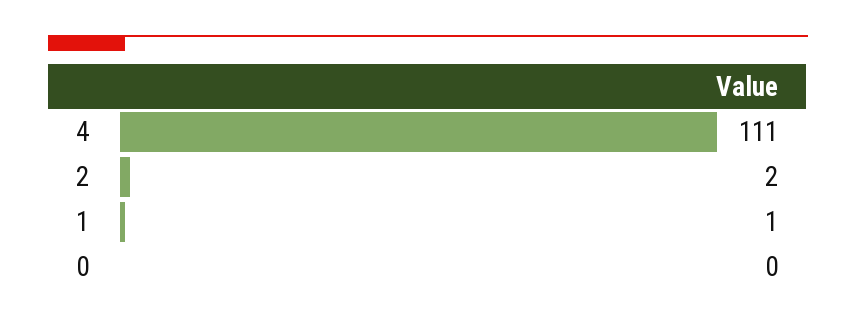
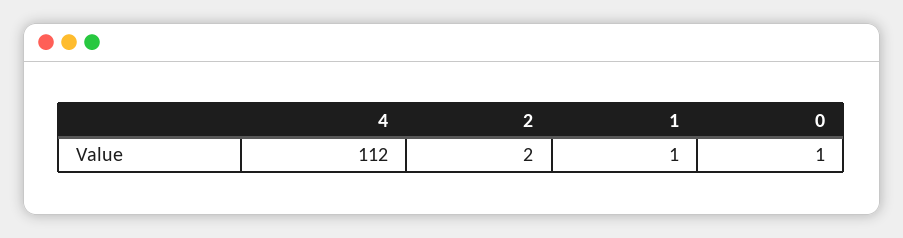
  {
-   "4": 111,
+   "4": 112,
    "2": 2,
    "1": 1,
-   "0": 0
+   "0": 1
  }

